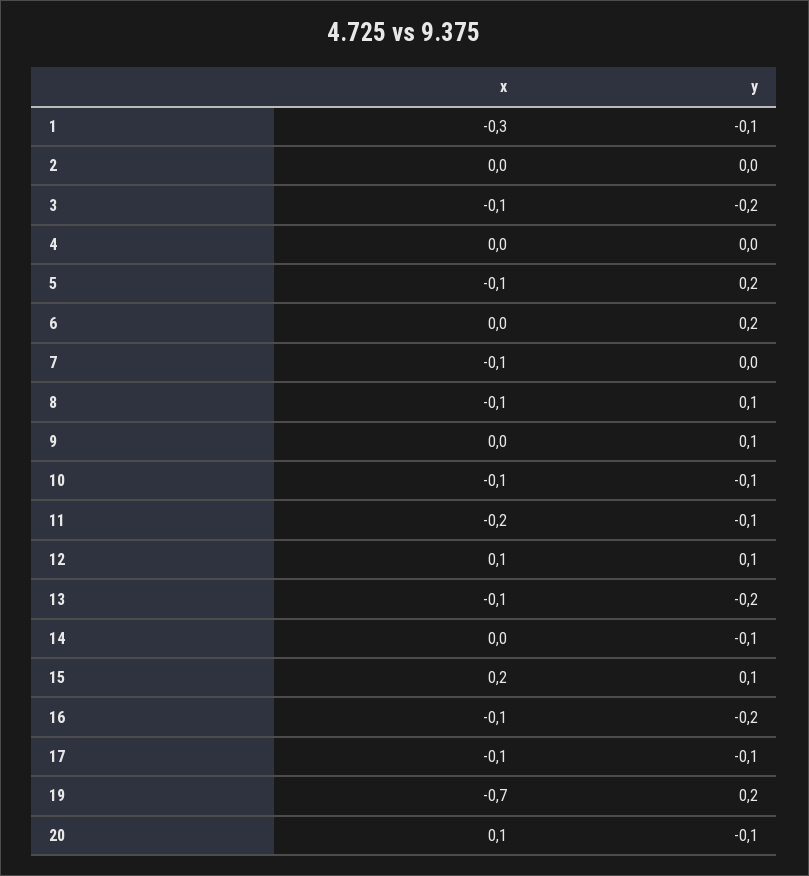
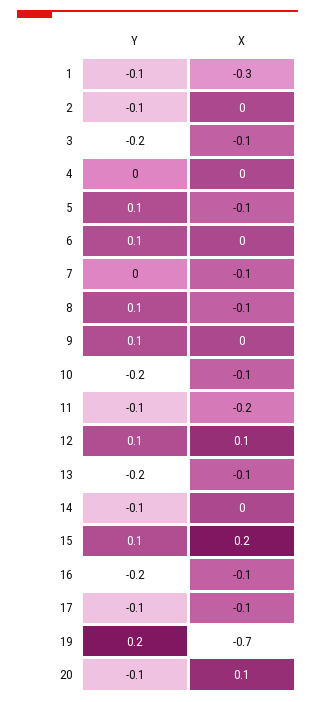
  {
    "x": {
      "1": -0.3,
      "2": 0,
      "3": -0.1,
      "4": 0,
      "5": -0.1,
      "6": 0,
      "7": -0.1,
      "8": -0.1,
      "9": 0,
      "10": -0.1,
      "11": -0.2,
      "12": 0.1,
      "13": -0.1,
      "14": 0,
      "15": 0.2,
      "16": -0.1,
      "17": -0.1,
      "19": -0.7,
      "20": 0.1
    },
    "y": {
      "1": -0.1,
-     "2": 0,
+     "2": -0.1,
      "3": -0.2,
      "4": 0,
-     "5": 0.2,
+     "5": 0.1,
-     "6": 0.2,
+     "6": 0.1,
      "7": 0,
      "8": 0.1,
      "9": 0.1,
-     "10": -0.1,
+     "10": -0.2,
      "11": -0.1,
      "12": 0.1,
      "13": -0.2,
      "14": -0.1,
      "15": 0.1,
      "16": -0.2,
      "17": -0.1,
      "19": 0.2,
      "20": -0.1
    }
  }

